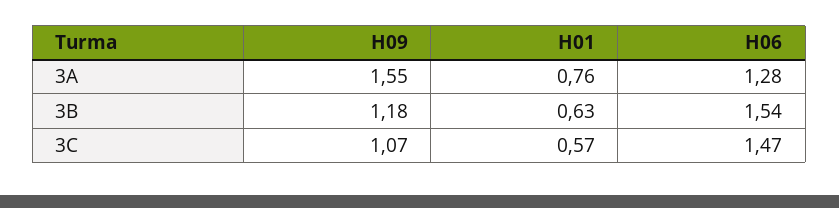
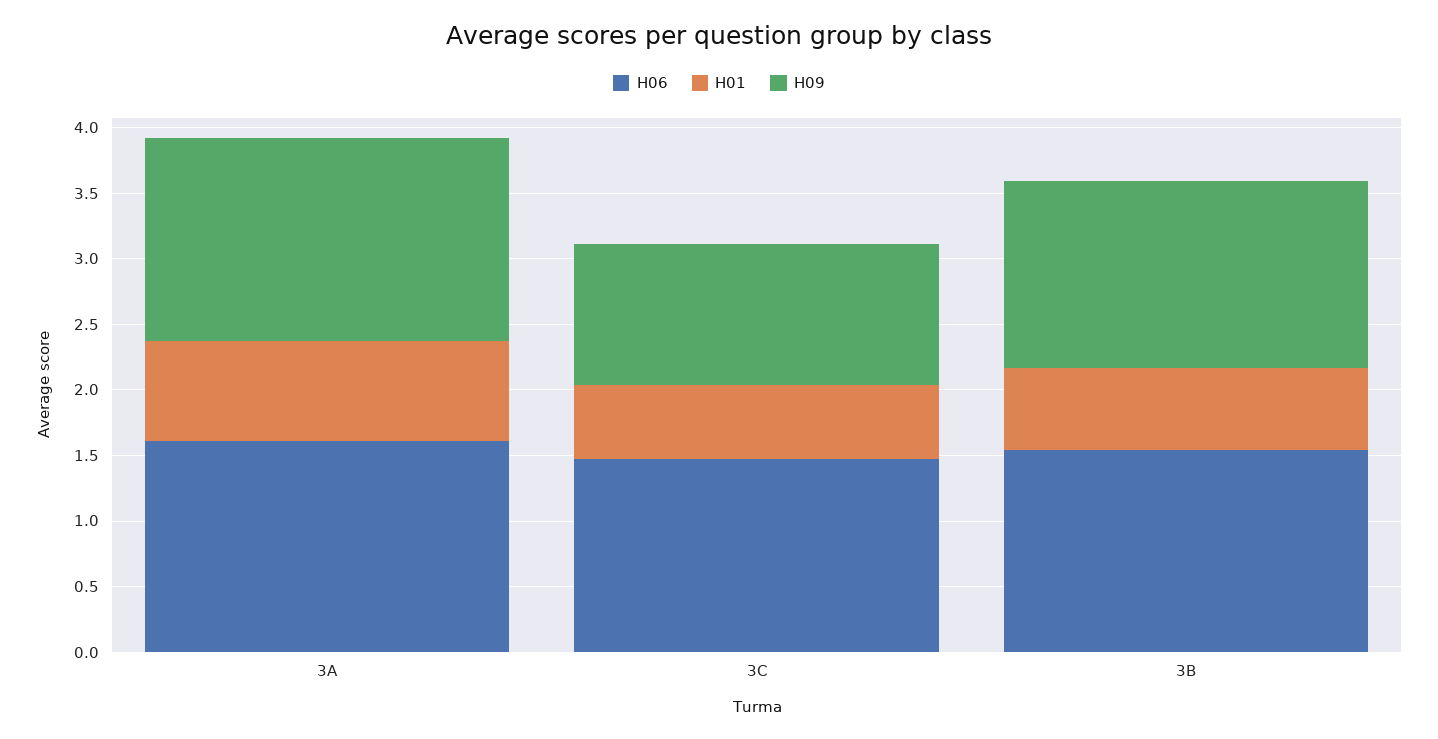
  {
    "H09": {
      "3A": 1.55,
-     "3B": 1.18,
+     "3B": 1.4,
      "3C": 1.07
    },
    "H01": {
      "3A": 0.76,
      "3B": 0.63,
      "3C": 0.57
    },
    "H06": {
-     "3A": 1.28,
+     "3A": 1.6,
      "3B": 1.54,
      "3C": 1.47
    }
  }

